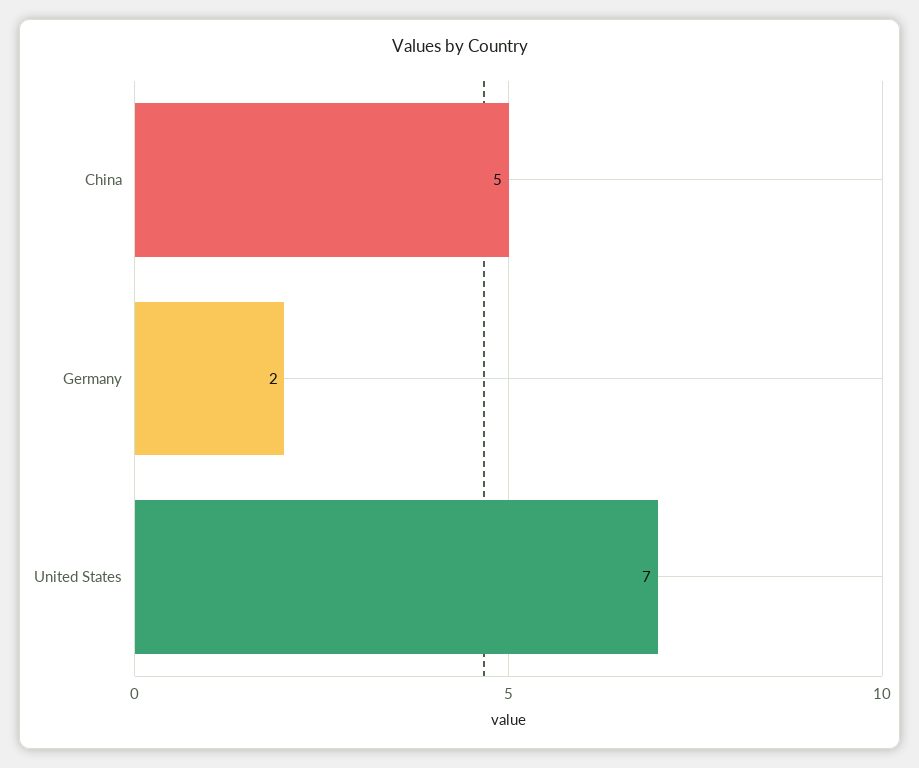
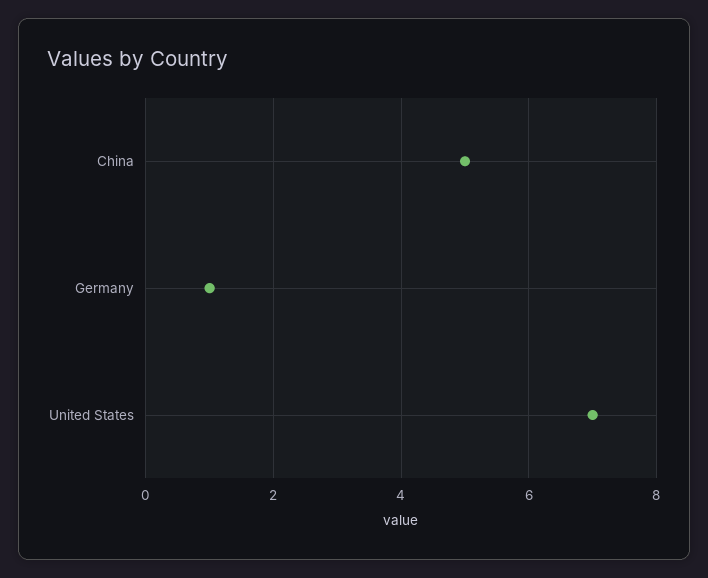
  {
    "China": 5,
-   "Germany": 2,
+   "Germany": 1,
    "United States": 7
  }

